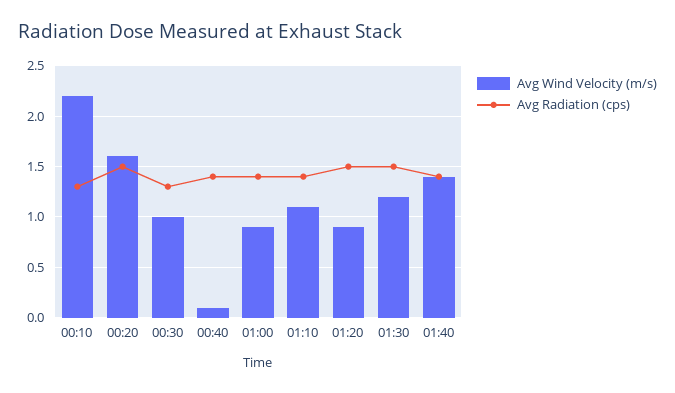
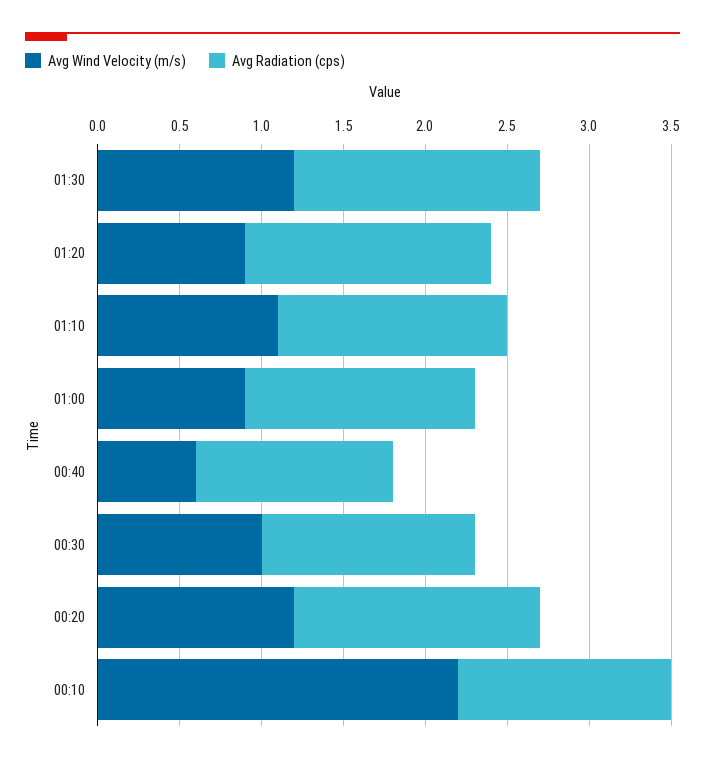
  {
    "Avg Wind Velocity (m/s)": {
      "00:10": 2.2,
-     "00:20": 1.6,
+     "00:20": 1.2,
      "00:30": 1,
-     "00:40": 0.1,
+     "00:40": 0.6,
      "01:00": 0.9,
      "01:10": 1.1,
      "01:20": 0.9,
-     "01:30": 1.2,
+     "01:30": 1.2
-     "01:40": 1.4
    },
    "Avg Radiation (cps)": {
      "00:10": 1.3,
      "00:20": 1.5,
      "00:30": 1.3,
-     "00:40": 1.4,
+     "00:40": 1.2,
      "01:00": 1.4,
      "01:10": 1.4,
      "01:20": 1.5,
-     "01:30": 1.5,
+     "01:30": 1.5
-     "01:40": 1.4
    }
  }

